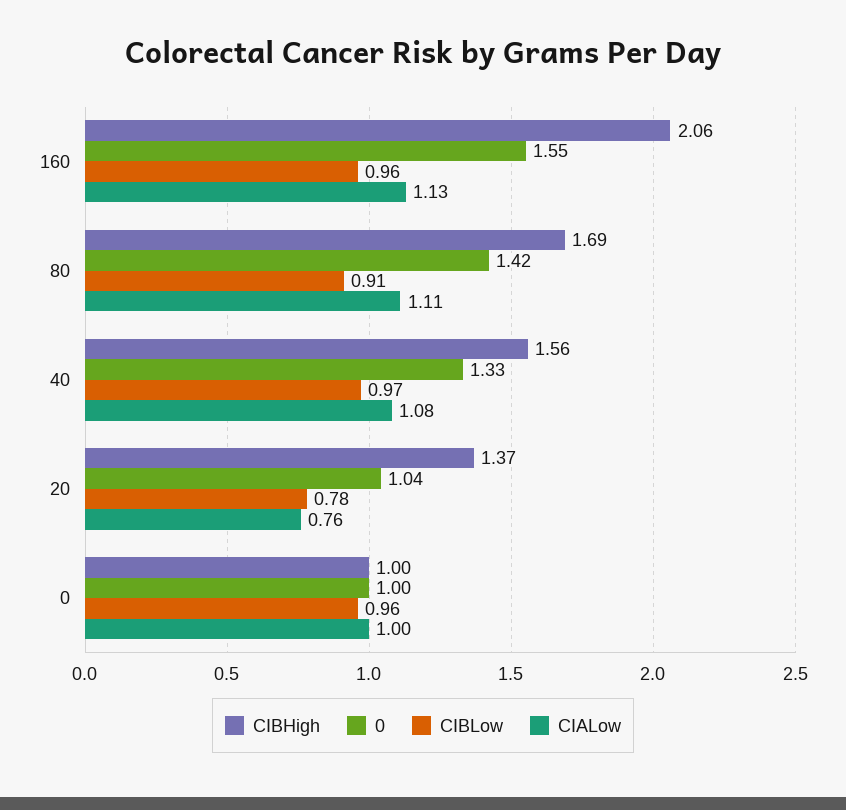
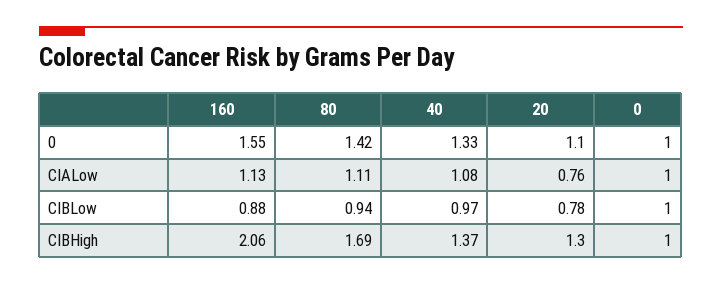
  {
    "CIBHigh": {
      "160": 2.06,
      "80": 1.69,
-     "40": 1.56,
+     "40": 1.37,
-     "20": 1.37,
+     "20": 1.3,
      "0": 1
    },
    "0": {
      "160": 1.55,
      "80": 1.42,
      "40": 1.33,
-     "20": 1.04,
+     "20": 1.1,
      "0": 1
    },
    "CIBLow": {
-     "160": 0.96,
+     "160": 0.88,
-     "80": 0.91,
+     "80": 0.94,
      "40": 0.97,
      "20": 0.78,
-     "0": 0.96
+     "0": 1
    },
    "CIALow": {
      "160": 1.13,
      "80": 1.11,
      "40": 1.08,
      "20": 0.76,
      "0": 1
    }
  }

